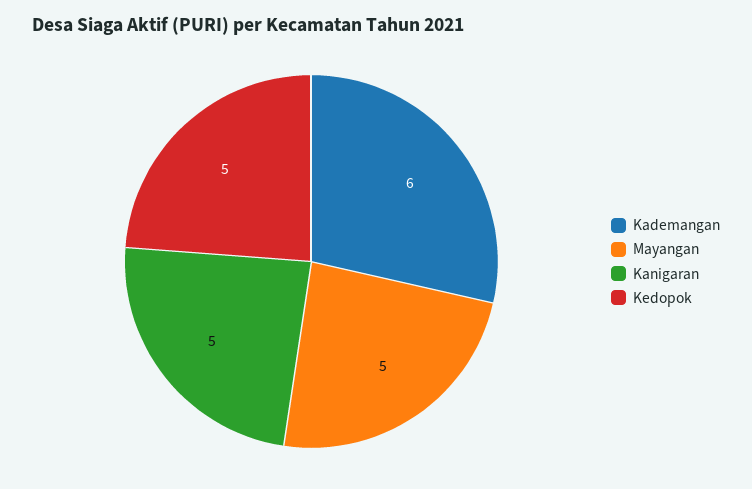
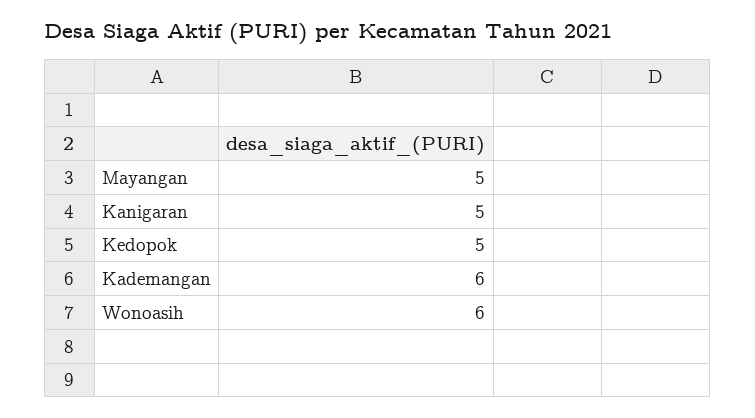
  {
    "Kademangan": 6,
    "Mayangan": 5,
    "Kanigaran": 5,
-   "Kedopok": 5
+   "Kedopok": 5,
+   "Wonoasih": 6
  }

